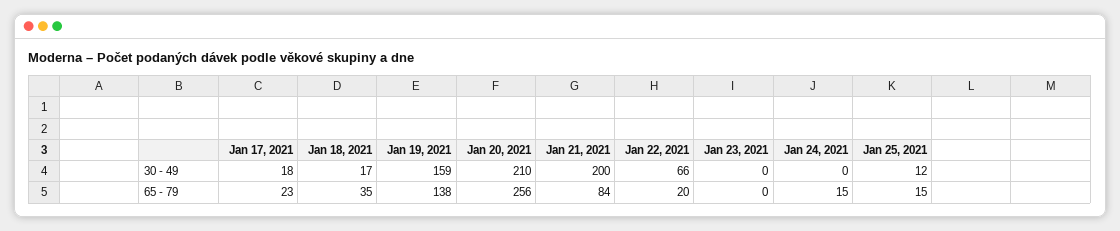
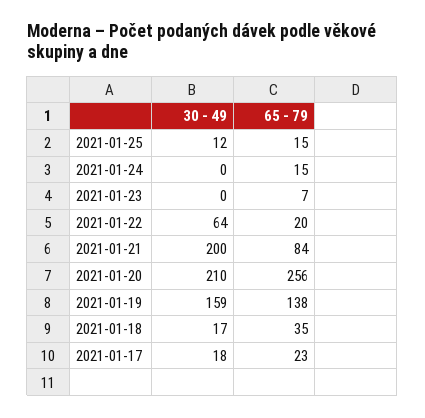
  {
    "Jan 17, 2021": {
      "30 - 49": 18,
      "65 - 79": 23
    },
    "Jan 18, 2021": {
      "30 - 49": 17,
      "65 - 79": 35
    },
    "Jan 19, 2021": {
      "30 - 49": 159,
      "65 - 79": 138
    },
    "Jan 20, 2021": {
      "30 - 49": 210,
      "65 - 79": 256
    },
    "Jan 21, 2021": {
      "30 - 49": 200,
      "65 - 79": 84
    },
    "Jan 22, 2021": {
-     "30 - 49": 66,
+     "30 - 49": 64,
      "65 - 79": 20
    },
    "Jan 23, 2021": {
      "30 - 49": 0,
-     "65 - 79": 0
+     "65 - 79": 7
    },
    "Jan 24, 2021": {
      "30 - 49": 0,
      "65 - 79": 15
    },
    "Jan 25, 2021": {
      "30 - 49": 12,
      "65 - 79": 15
    }
  }

